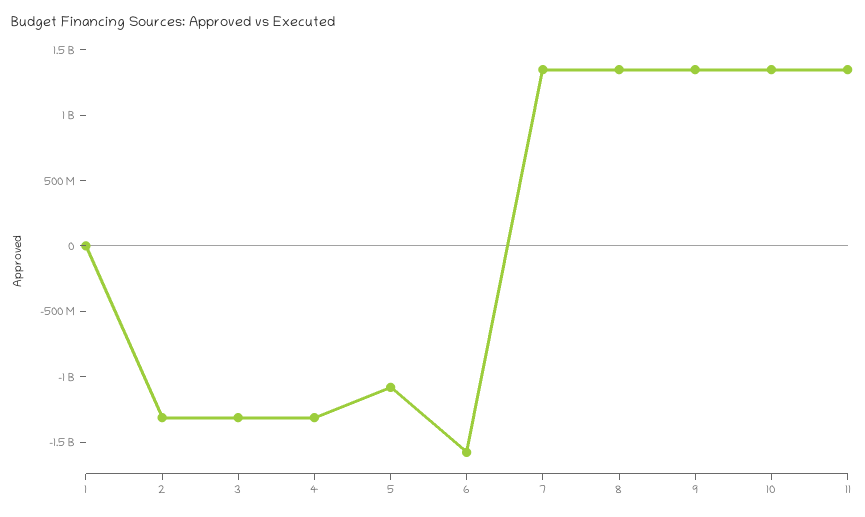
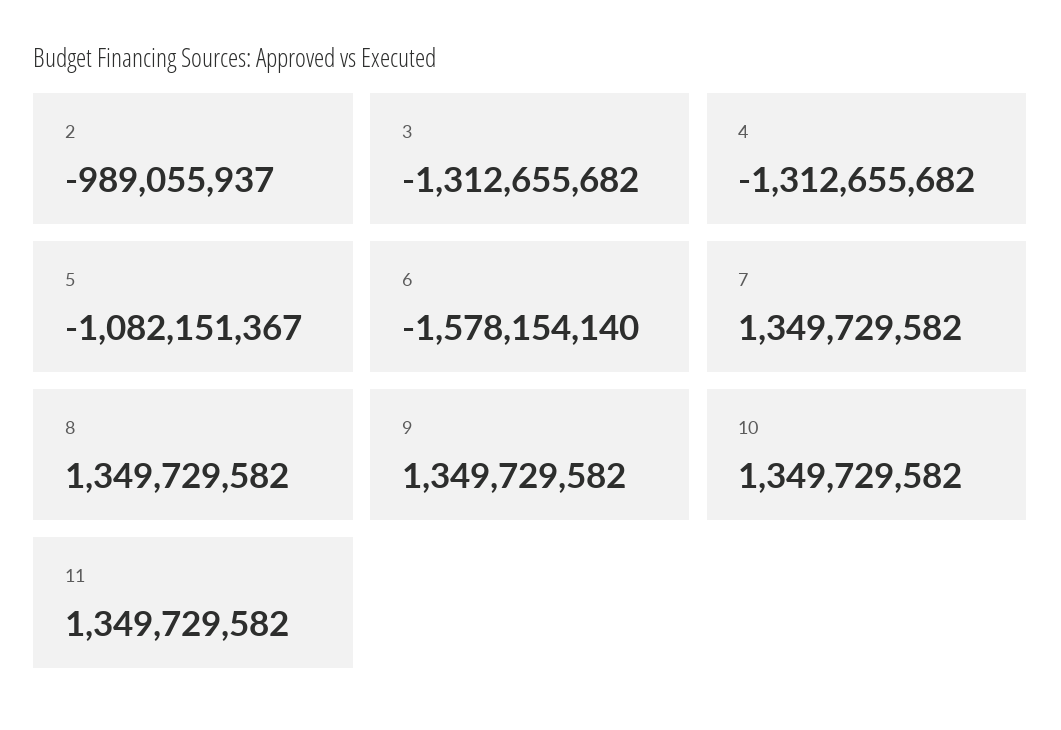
  {
-   "1": 0,
-   "2": -1300000000,
+   "2": -989055937,
    "3": -1312655682,
    "4": -1312655682,
    "5": -1082151367,
    "6": -1578154140,
    "7": 1349729582,
    "8": 1349729582,
    "9": 1349729582,
    "10": 1349729582,
    "11": 1349729582
  }

